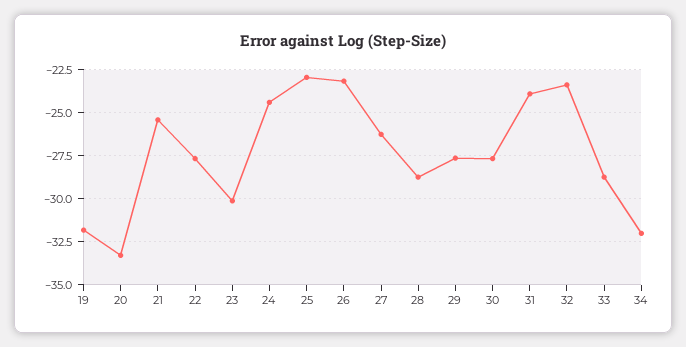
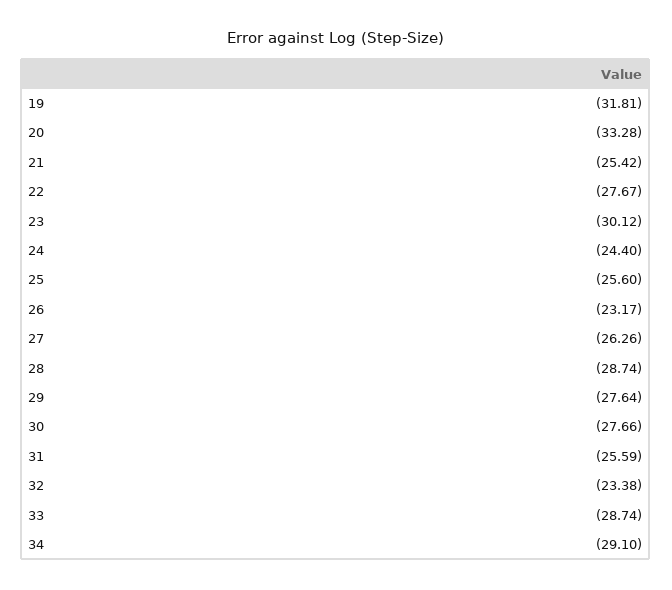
  {
    "19": -31.81,
    "20": -33.28,
    "21": -25.42,
    "22": -27.67,
    "23": -30.12,
    "24": -24.4,
-   "25": -23,
+   "25": -25.6,
    "26": -23.17,
    "27": -26.26,
    "28": -28.74,
    "29": -27.64,
    "30": -27.66,
-   "31": -24,
+   "31": -25.59,
    "32": -23.38,
    "33": -28.74,
-   "34": -32
+   "34": -29.1
  }

